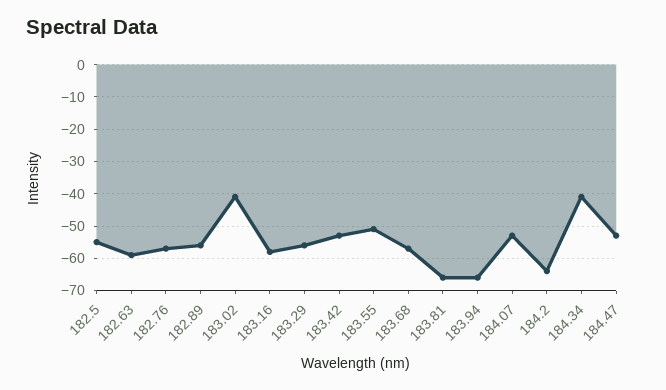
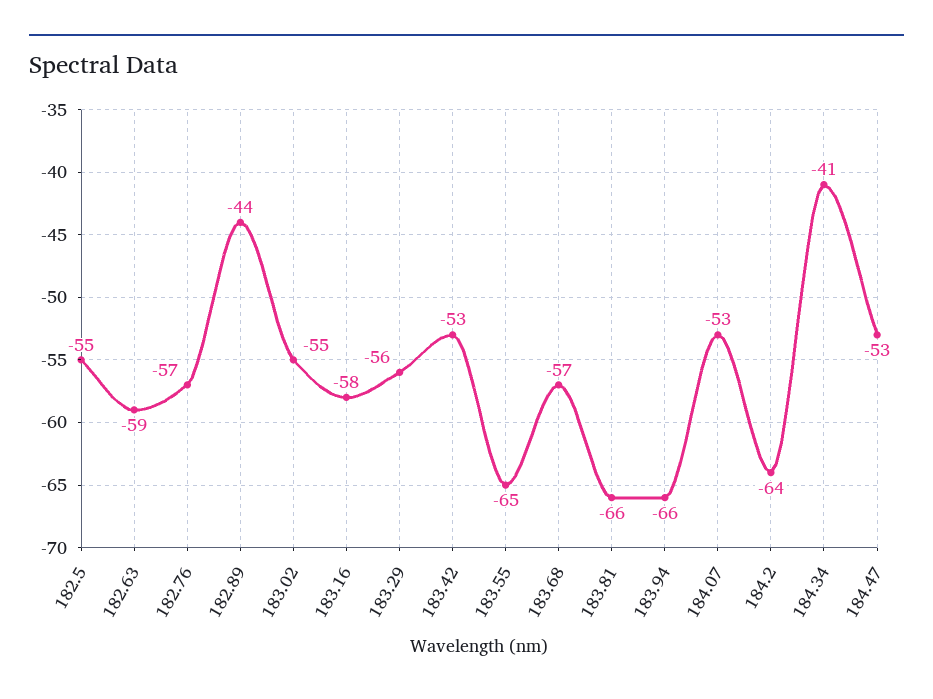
  {
    "182.5": -55,
    "182.63": -59,
    "182.76": -57,
-   "182.89": -55,
+   "182.89": -44,
-   "183.02": -40,
+   "183.02": -55,
    "183.16": -58,
    "183.29": -56,
    "183.42": -53,
-   "183.55": -50,
+   "183.55": -65,
    "183.68": -57,
    "183.81": -66,
    "183.94": -66,
    "184.07": -53,
    "184.2": -64,
    "184.34": -41,
    "184.47": -53
  }

